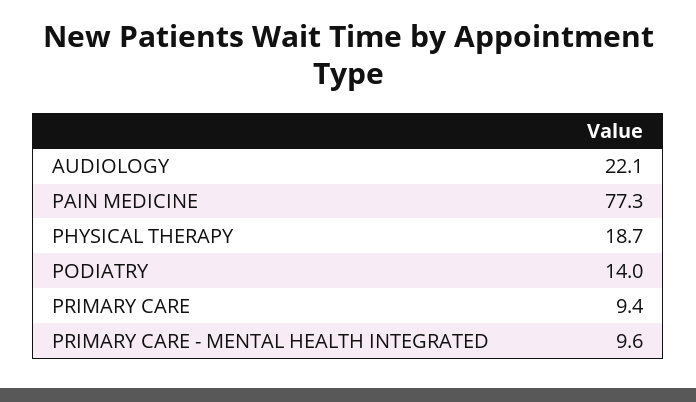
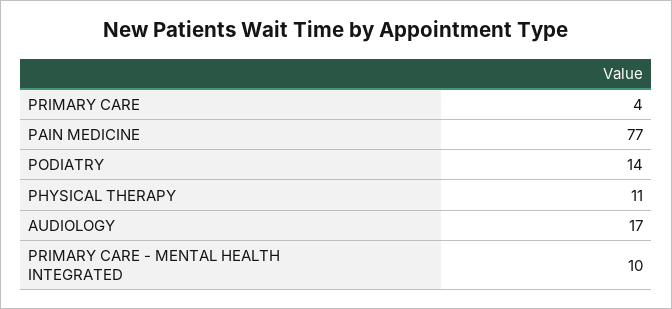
  {
-   "AUDIOLOGY": 22.1,
+   "AUDIOLOGY": 17,
    "PAIN MEDICINE": 77.3,
-   "PHYSICAL THERAPY": 18.7,
+   "PHYSICAL THERAPY": 11,
    "PODIATRY": 14,
-   "PRIMARY CARE": 9.4,
+   "PRIMARY CARE": 4,
    "PRIMARY CARE - MENTAL HEALTH INTEGRATED": 9.6
  }

